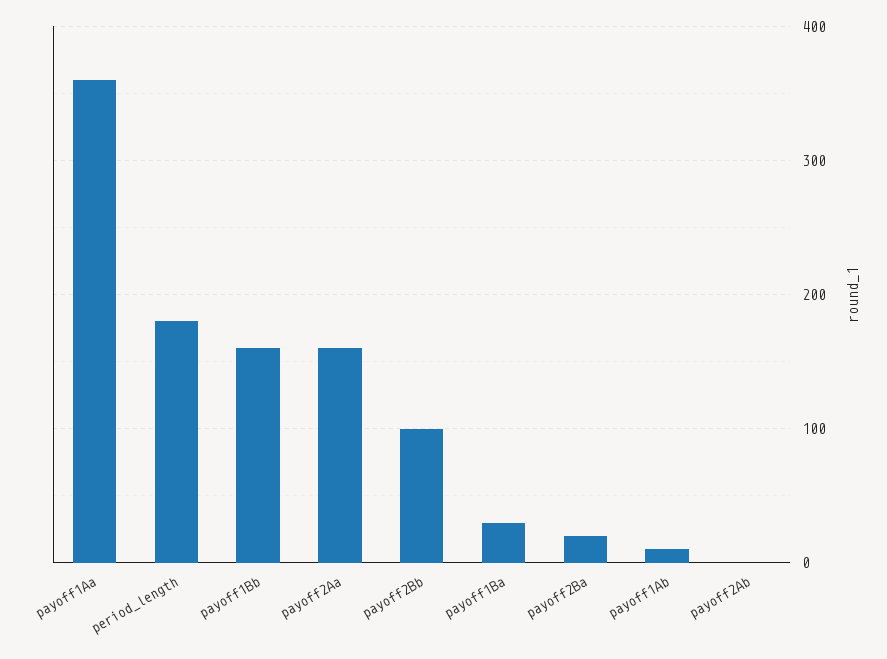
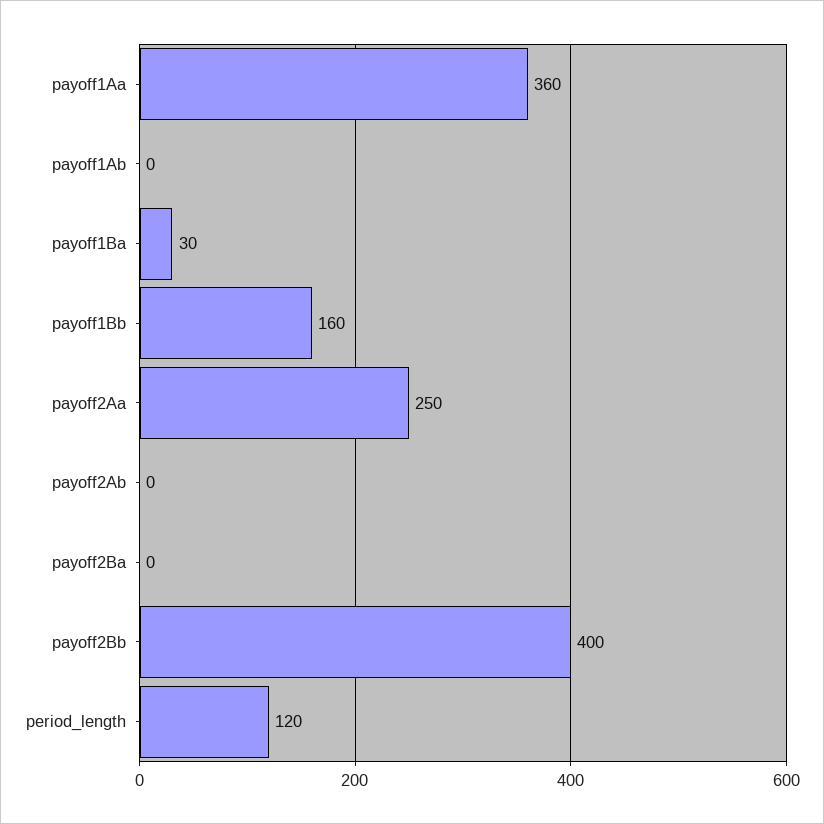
  {
    "payoff1Aa": 360,
-   "period_length": 180,
+   "period_length": 120,
    "payoff1Bb": 160,
-   "payoff2Aa": 160,
+   "payoff2Aa": 250,
-   "payoff2Bb": 100,
+   "payoff2Bb": 400,
    "payoff1Ba": 30,
-   "payoff2Ba": 20,
+   "payoff2Ba": 0,
-   "payoff1Ab": 10,
+   "payoff1Ab": 0,
    "payoff2Ab": 0
  }

